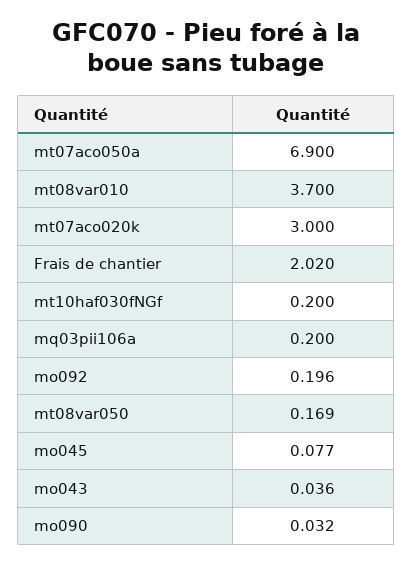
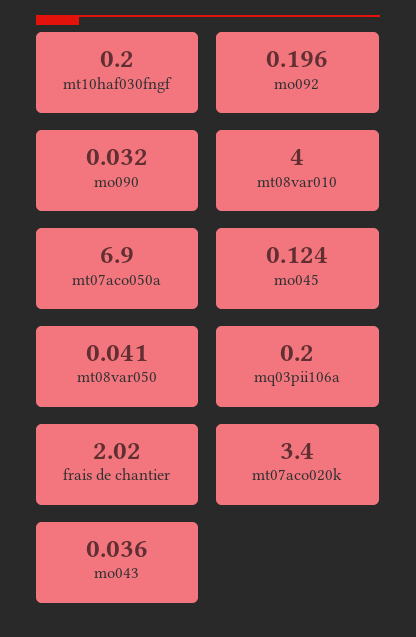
  {
    "mt07aco050a": 6.9,
-   "mt08var010": 3.7,
+   "mt08var010": 4,
-   "mt07aco020k": 3,
+   "mt07aco020k": 3.4,
    "Frais de chantier": 2.02,
    "mt10haf030fNGf": 0.2,
    "mq03pii106a": 0.2,
    "mo092": 0.196,
-   "mt08var050": 0.169,
+   "mt08var050": 0.041,
-   "mo045": 0.077,
+   "mo045": 0.124,
    "mo043": 0.036,
    "mo090": 0.032
  }

